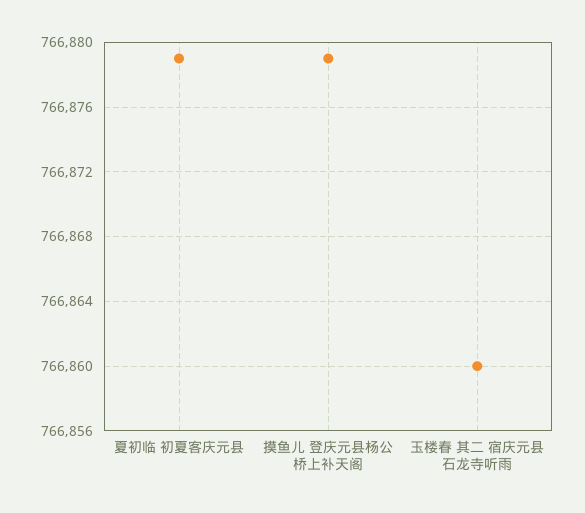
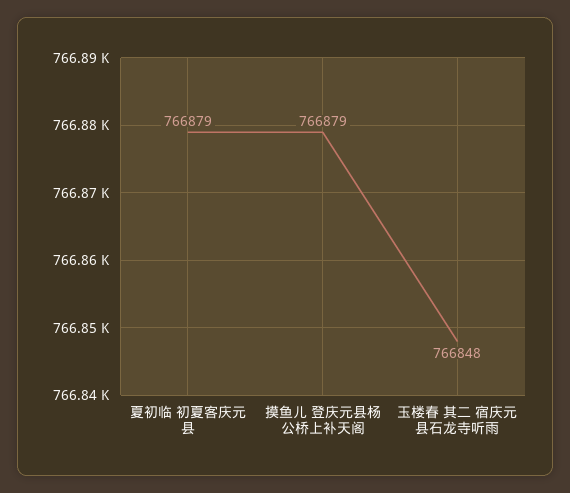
  {
    "夏初临 初夏客庆元县": 766879,
    "摸鱼儿 登庆元县杨公桥上补天阁": 766879,
-   "玉楼春 其二 宿庆元县石龙寺听雨": 766860
+   "玉楼春 其二 宿庆元县石龙寺听雨": 766848
  }

